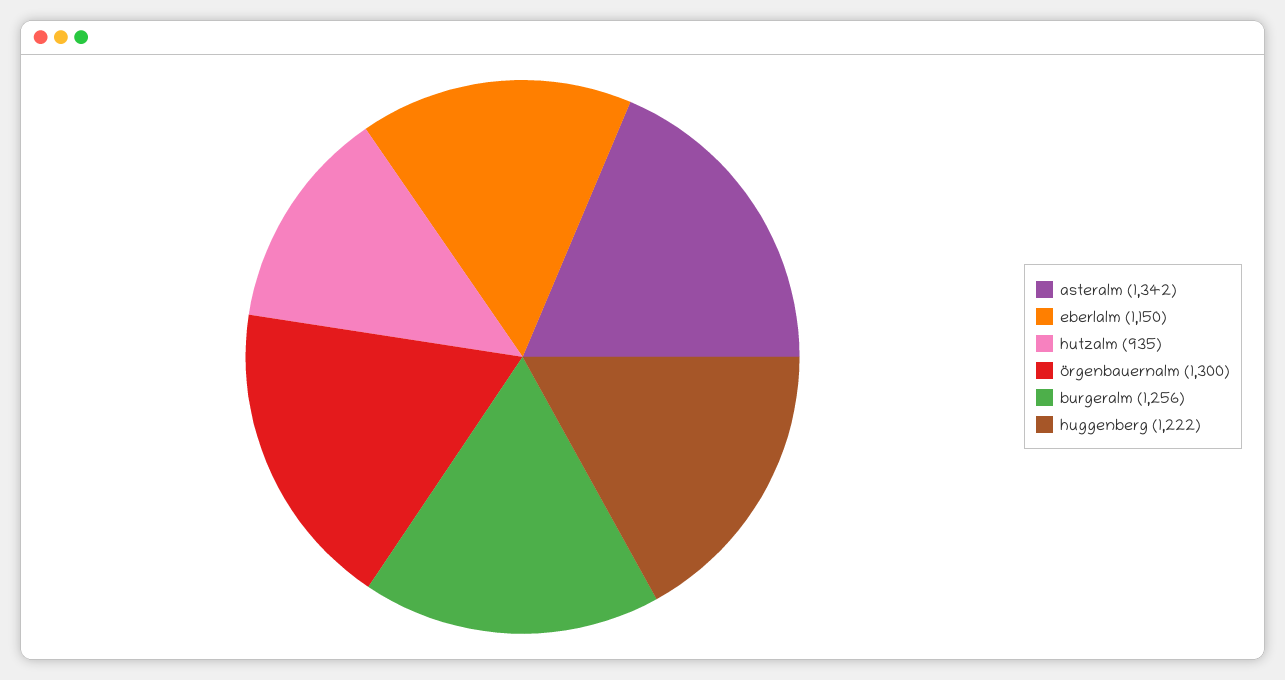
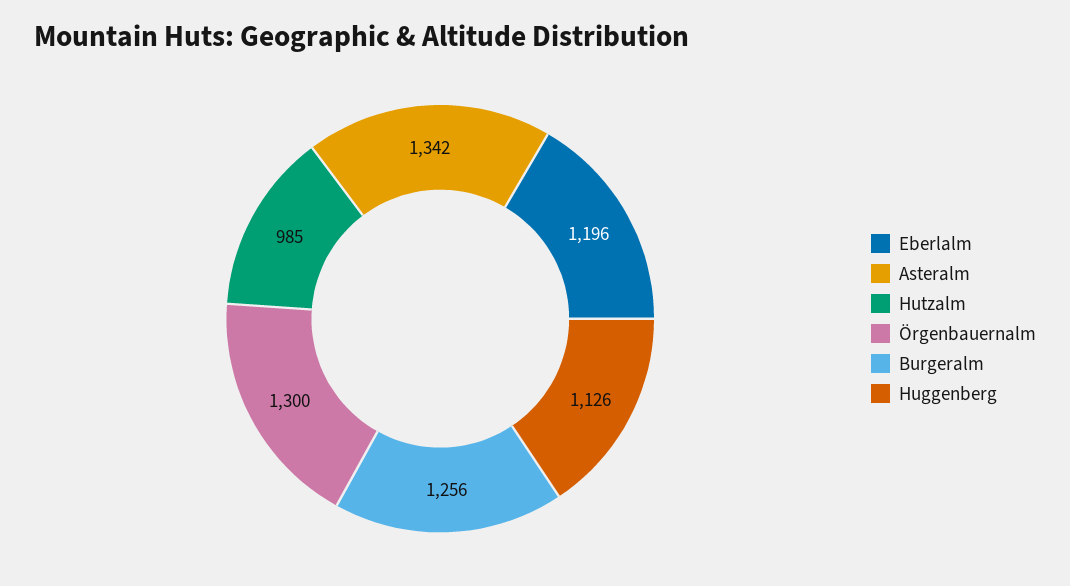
  {
    "asteralm": 1342,
-   "eberlalm": 1150,
+   "eberlalm": 1196,
-   "hutzalm": 935,
+   "hutzalm": 985,
    "örgenbauernalm": 1300,
    "burgeralm": 1256,
-   "huggenberg": 1222
+   "huggenberg": 1126
  }

